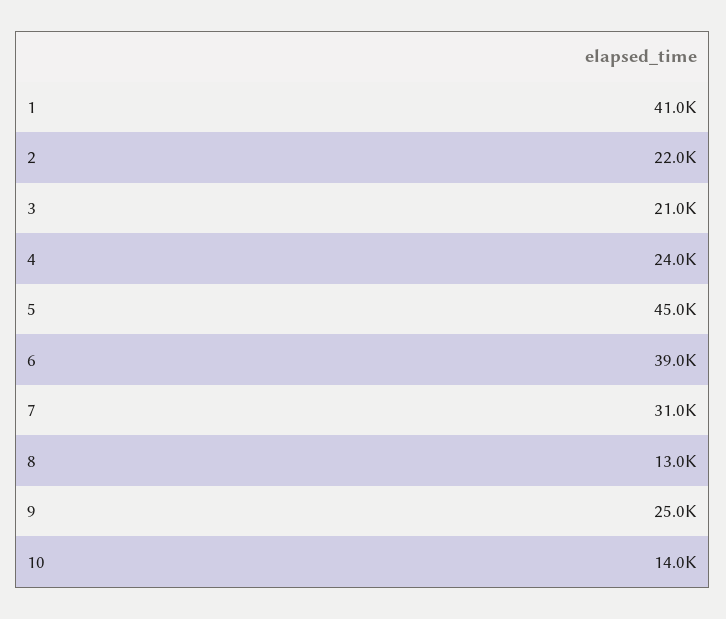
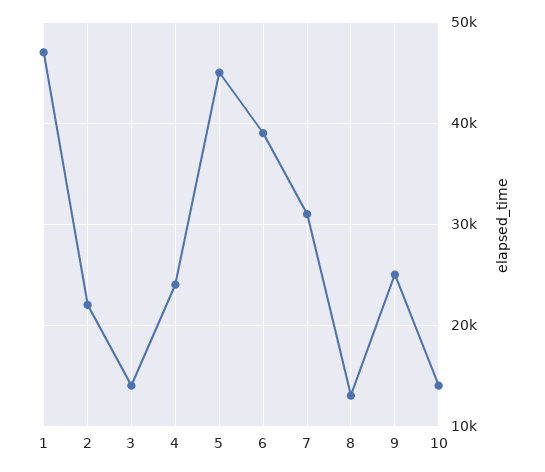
  {
-   "1": 41000,
+   "1": 47000,
    "2": 22000,
-   "3": 21000,
+   "3": 14000,
    "4": 24000,
    "5": 45000,
    "6": 39000,
    "7": 31000,
    "8": 13000,
    "9": 25000,
    "10": 14000
  }

